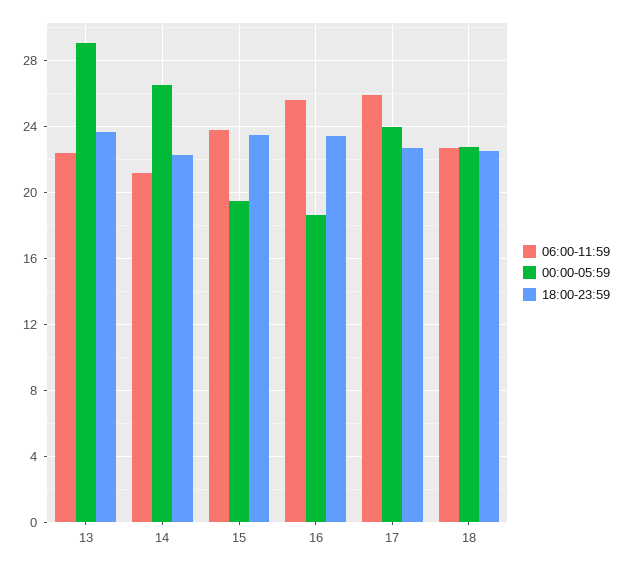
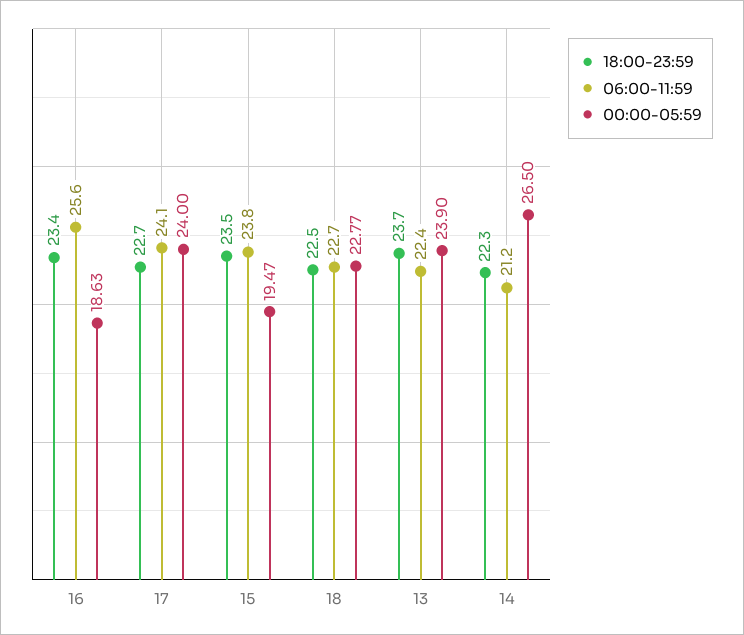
  {
    "06:00-11:59": {
      "13": 22.4,
      "14": 21.2,
      "15": 23.8,
      "16": 25.6,
-     "17": 26,
+     "17": 24.1,
      "18": 22.7
    },
    "00:00-05:59": {
-     "13": 29,
+     "13": 23.9,
      "14": 26.5,
      "15": 19.47,
      "16": 18.63,
      "17": 24,
      "18": 22.77
    },
    "18:00-23:59": {
      "13": 23.7,
      "14": 22.3,
      "15": 23.5,
      "16": 23.4,
      "17": 22.7,
      "18": 22.5
    }
  }

